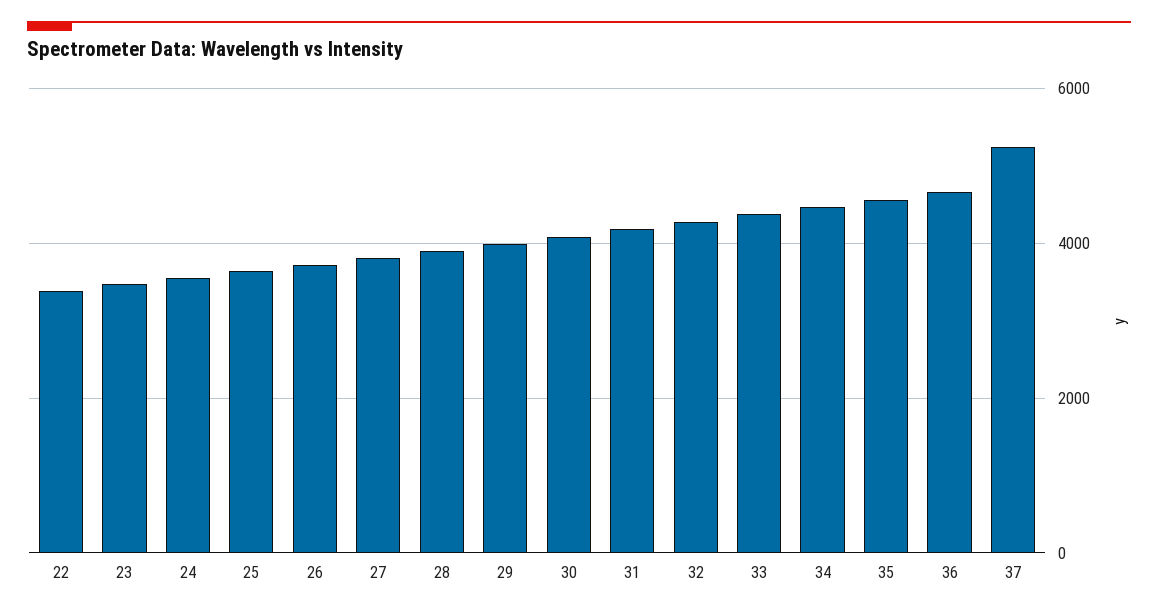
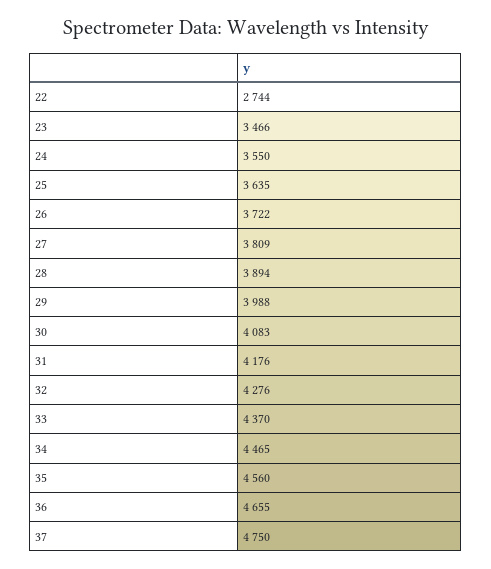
  {
-   "22": 3400,
+   "22": 2744,
    "23": 3466,
    "24": 3550,
    "25": 3635,
    "26": 3722,
    "27": 3809,
    "28": 3894,
    "29": 3988,
    "30": 4083,
    "31": 4176,
    "32": 4276,
    "33": 4370,
    "34": 4465,
    "35": 4560,
    "36": 4655,
-   "37": 5200
+   "37": 4750
  }

